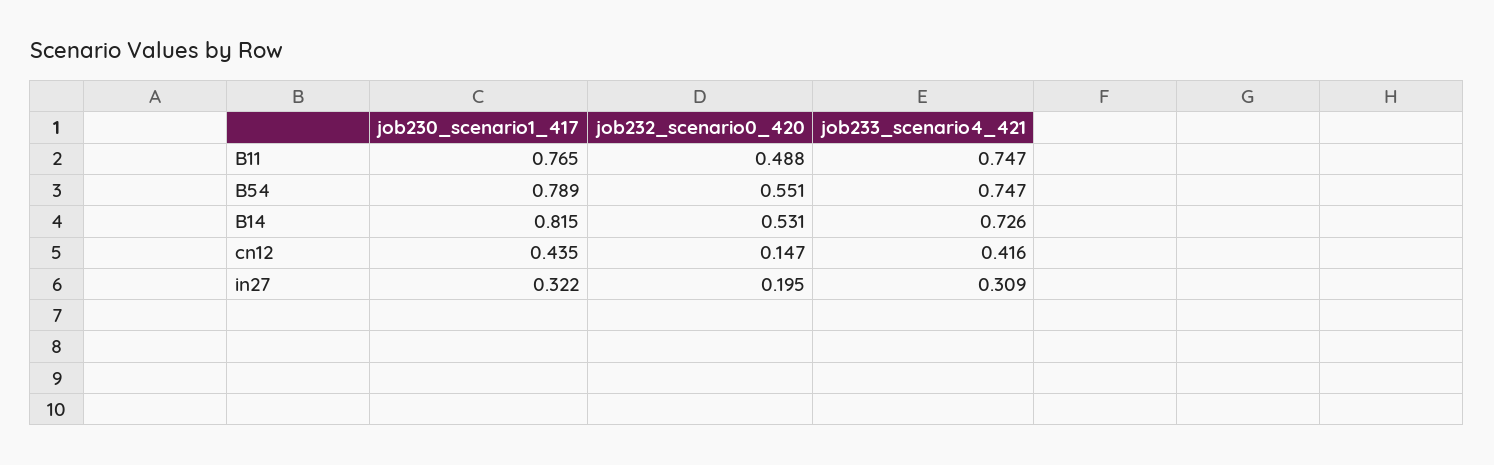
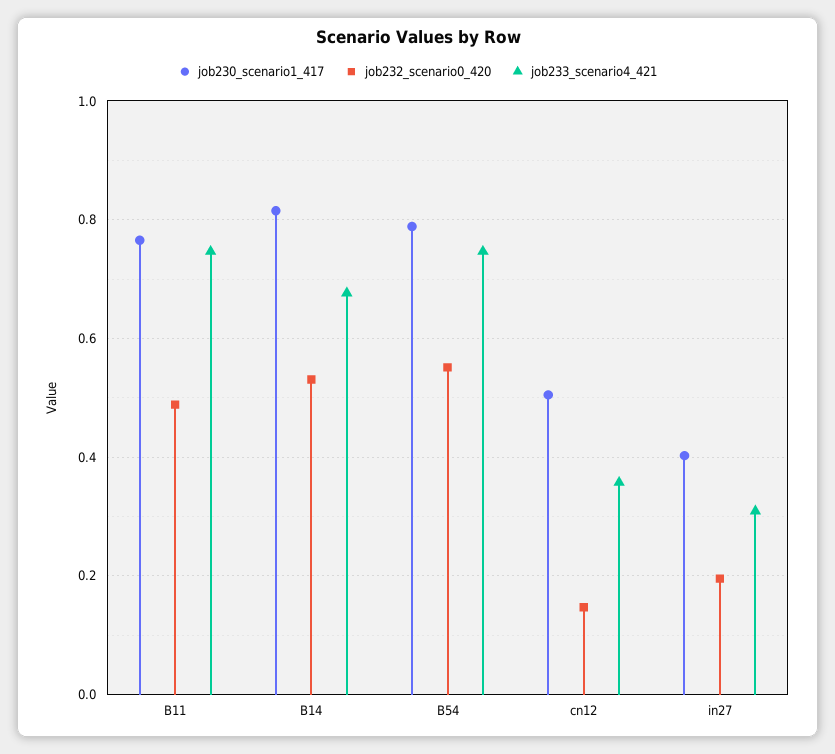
  {
    "job230_scenario1_417": {
      "B11": 0.765,
      "B54": 0.789,
      "B14": 0.815,
-     "cn12": 0.435,
+     "cn12": 0.5,
-     "in27": 0.322
+     "in27": 0.4
    },
    "job232_scenario0_420": {
      "B11": 0.488,
      "B54": 0.551,
      "B14": 0.531,
      "cn12": 0.147,
      "in27": 0.195
    },
    "job233_scenario4_421": {
      "B11": 0.747,
      "B54": 0.747,
-     "B14": 0.726,
+     "B14": 0.68,
-     "cn12": 0.416,
+     "cn12": 0.36,
      "in27": 0.309
    }
  }

